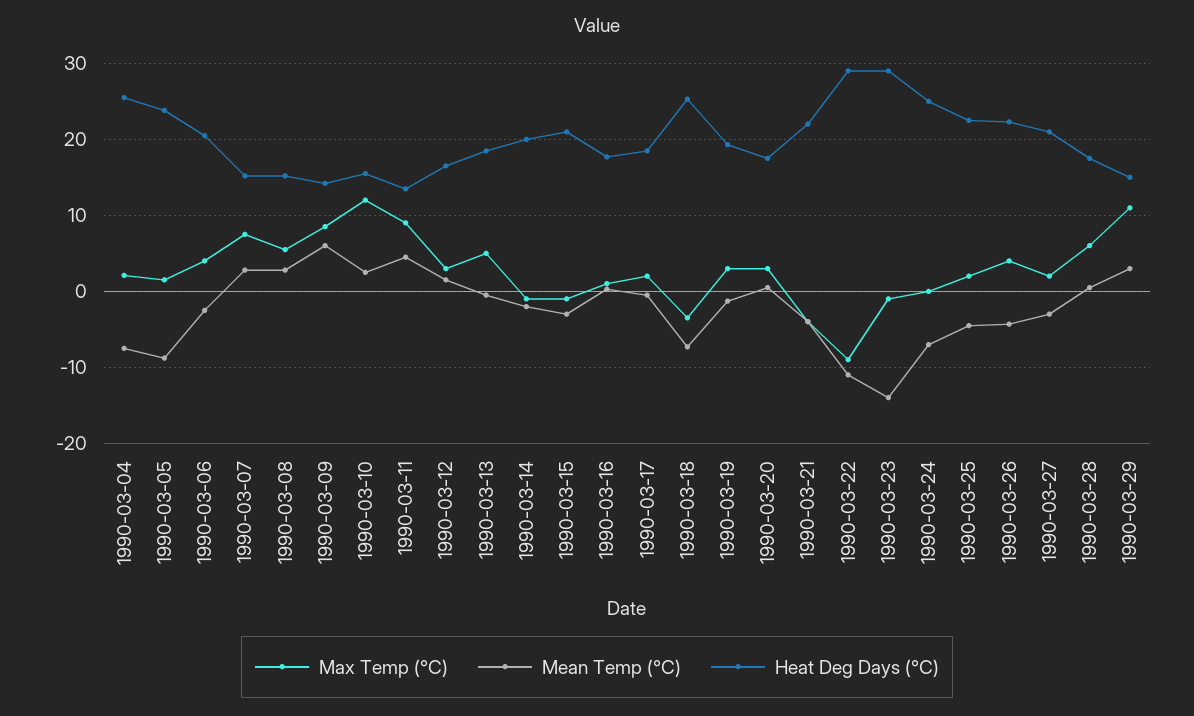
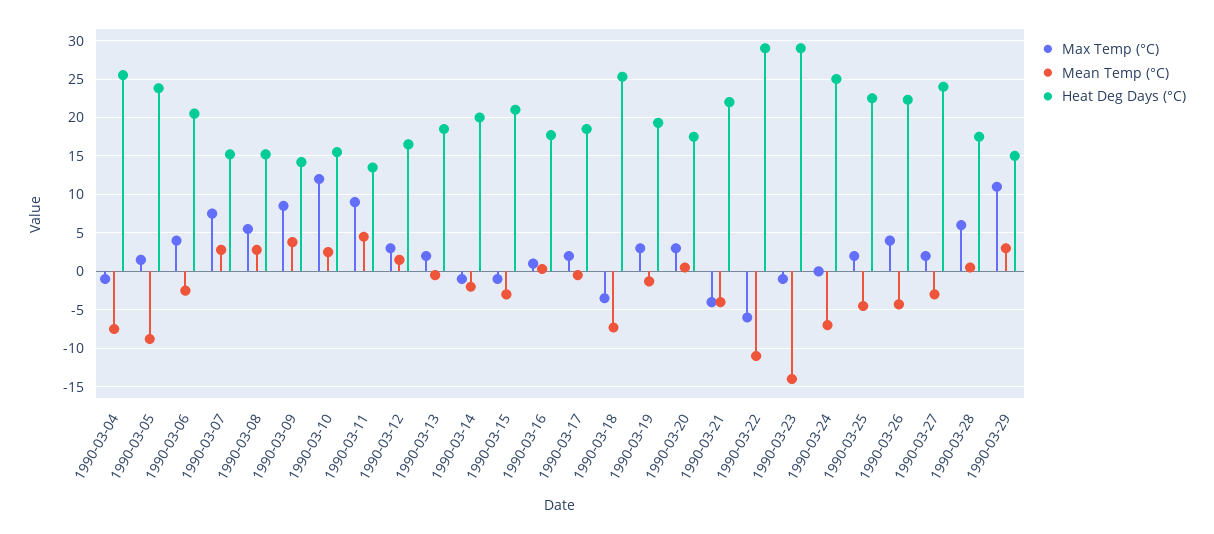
  {
    "Max Temp (°C)": {
-     "1990-03-04": 2,
+     "1990-03-04": -1,
      "1990-03-05": 2,
      "1990-03-06": 4,
      "1990-03-07": 8,
      "1990-03-08": 6,
      "1990-03-09": 9,
      "1990-03-10": 12,
      "1990-03-11": 9,
      "1990-03-12": 3,
-     "1990-03-13": 5,
+     "1990-03-13": 2,
      "1990-03-14": -1,
      "1990-03-15": -1,
      "1990-03-16": 1,
      "1990-03-17": 2,
      "1990-03-18": -4,
      "1990-03-19": 3,
      "1990-03-20": 3,
      "1990-03-21": -4,
-     "1990-03-22": -9,
+     "1990-03-22": -6,
      "1990-03-23": -1,
      "1990-03-24": 0,
      "1990-03-25": 2,
      "1990-03-26": 4,
      "1990-03-27": 2,
      "1990-03-28": 6,
      "1990-03-29": 11
    },
    "Mean Temp (°C)": {
      "1990-03-04": -8,
      "1990-03-05": -9,
      "1990-03-06": -3,
      "1990-03-07": 3,
      "1990-03-08": 3,
-     "1990-03-09": 6,
+     "1990-03-09": 4,
      "1990-03-10": 3,
      "1990-03-11": 5,
      "1990-03-12": 2,
      "1990-03-13": -1,
      "1990-03-14": -2,
      "1990-03-15": -3,
      "1990-03-16": 0,
      "1990-03-17": -1,
      "1990-03-18": -7,
      "1990-03-19": -1,
      "1990-03-20": 1,
      "1990-03-21": -4,
      "1990-03-22": -11,
      "1990-03-23": -14,
      "1990-03-24": -7,
      "1990-03-25": -5,
      "1990-03-26": -4,
      "1990-03-27": -3,
      "1990-03-28": 1,
      "1990-03-29": 3
    },
    "Heat Deg Days (°C)": {
      "1990-03-04": 26,
      "1990-03-05": 24,
      "1990-03-06": 21,
      "1990-03-07": 15,
      "1990-03-08": 15,
      "1990-03-09": 14,
      "1990-03-10": 16,
      "1990-03-11": 14,
      "1990-03-12": 17,
      "1990-03-13": 19,
      "1990-03-14": 20,
      "1990-03-15": 21,
      "1990-03-16": 18,
      "1990-03-17": 19,
      "1990-03-18": 25,
      "1990-03-19": 19,
      "1990-03-20": 18,
      "1990-03-21": 22,
      "1990-03-22": 29,
      "1990-03-23": 29,
      "1990-03-24": 25,
      "1990-03-25": 23,
      "1990-03-26": 22,
-     "1990-03-27": 21,
+     "1990-03-27": 24,
      "1990-03-28": 18,
      "1990-03-29": 15
    }
  }

